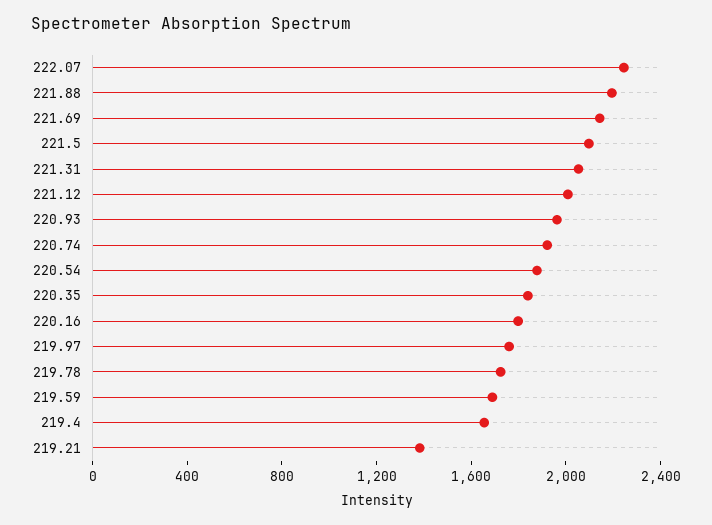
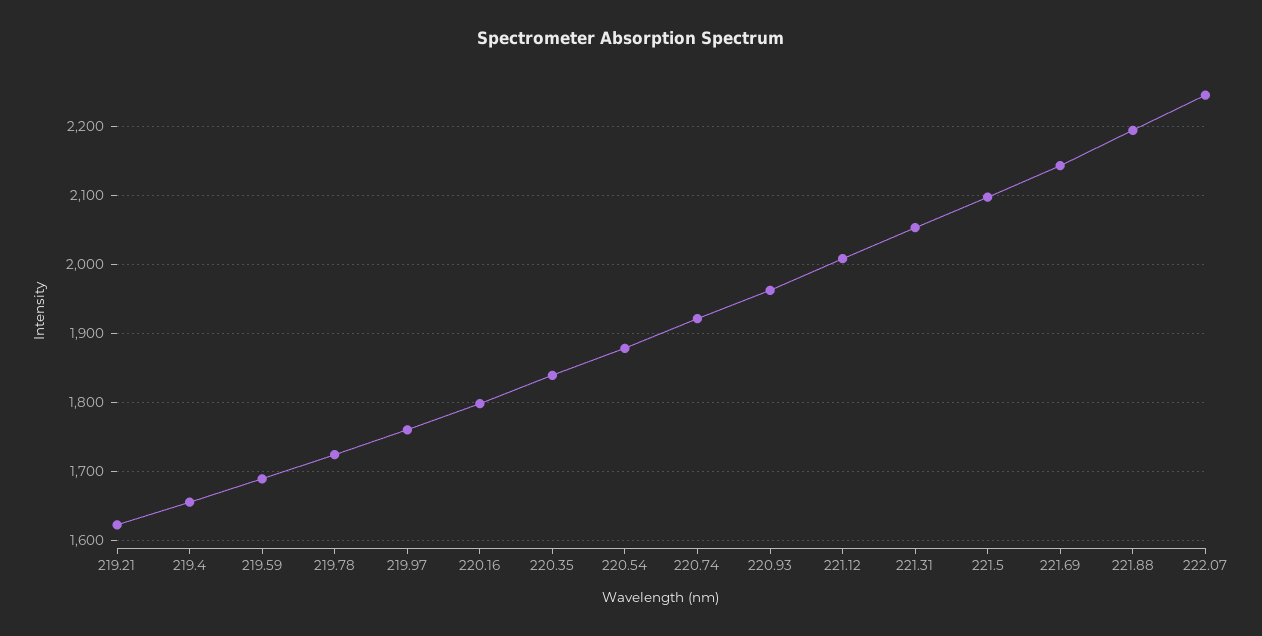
  {
    "222.07": 2250,
    "221.88": 2190,
    "221.69": 2140,
    "221.5": 2100,
    "221.31": 2050,
    "221.12": 2010,
    "220.93": 1960,
    "220.74": 1920,
    "220.54": 1880,
    "220.35": 1840,
    "220.16": 1800,
    "219.97": 1760,
    "219.78": 1720,
    "219.59": 1690,
    "219.4": 1660,
-   "219.21": 1400
+   "219.21": 1620
  }

